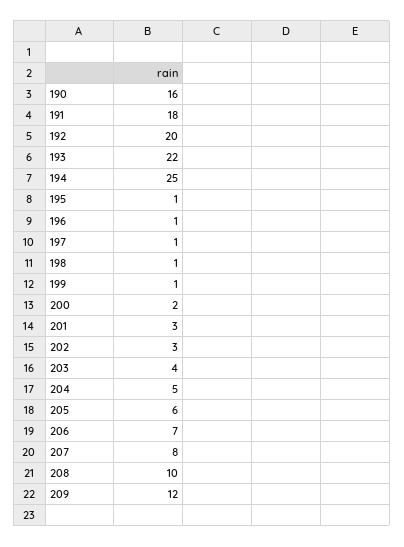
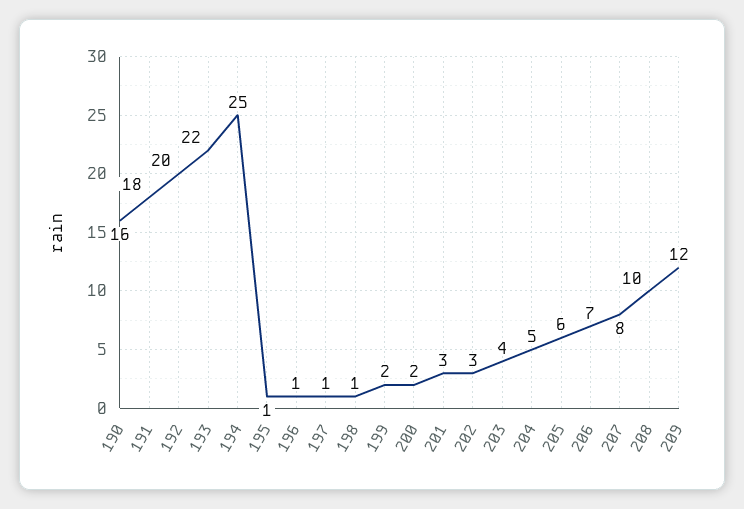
  {
    "190": 16,
    "191": 18,
    "192": 20,
    "193": 22,
    "194": 25,
    "195": 1,
    "196": 1,
    "197": 1,
    "198": 1,
-   "199": 1,
+   "199": 2,
    "200": 2,
    "201": 3,
    "202": 3,
    "203": 4,
    "204": 5,
    "205": 6,
    "206": 7,
    "207": 8,
    "208": 10,
    "209": 12
  }

